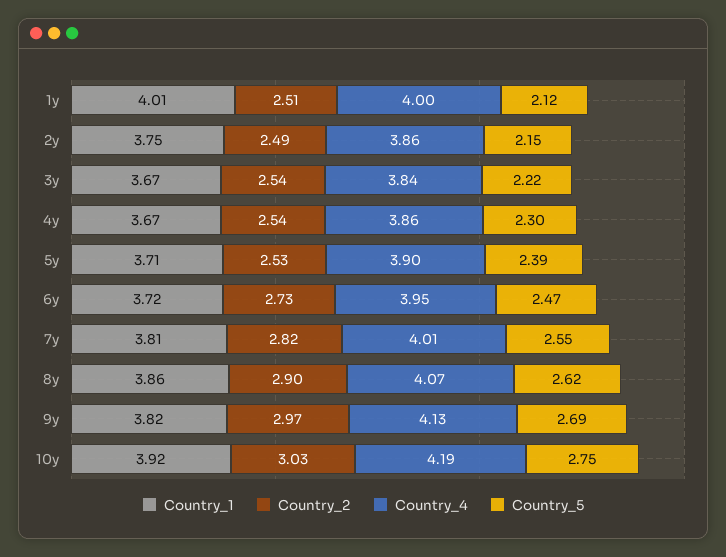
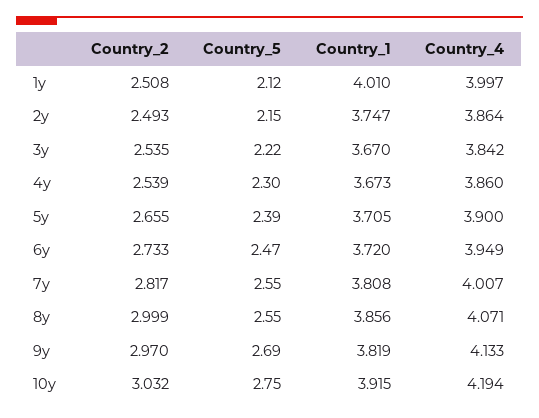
  {
    "Country_1": {
      "1y": 4.01,
      "2y": 3.747,
      "3y": 3.67,
      "4y": 3.673,
      "5y": 3.705,
      "6y": 3.72,
      "7y": 3.808,
      "8y": 3.856,
      "9y": 3.819,
      "10y": 3.915
    },
    "Country_2": {
      "1y": 2.508,
      "2y": 2.493,
      "3y": 2.535,
      "4y": 2.539,
-     "5y": 2.53,
+     "5y": 2.655,
      "6y": 2.733,
      "7y": 2.817,
-     "8y": 2.9,
+     "8y": 2.999,
      "9y": 2.97,
      "10y": 3.032
    },
    "Country_4": {
      "1y": 3.997,
      "2y": 3.864,
      "3y": 3.842,
      "4y": 3.86,
      "5y": 3.9,
      "6y": 3.949,
      "7y": 4.007,
      "8y": 4.071,
      "9y": 4.133,
      "10y": 4.194
    },
    "Country_5": {
      "1y": 2.12,
      "2y": 2.15,
      "3y": 2.22,
      "4y": 2.3,
      "5y": 2.39,
      "6y": 2.47,
      "7y": 2.55,
-     "8y": 2.62,
+     "8y": 2.55,
      "9y": 2.69,
      "10y": 2.75
    }
  }

